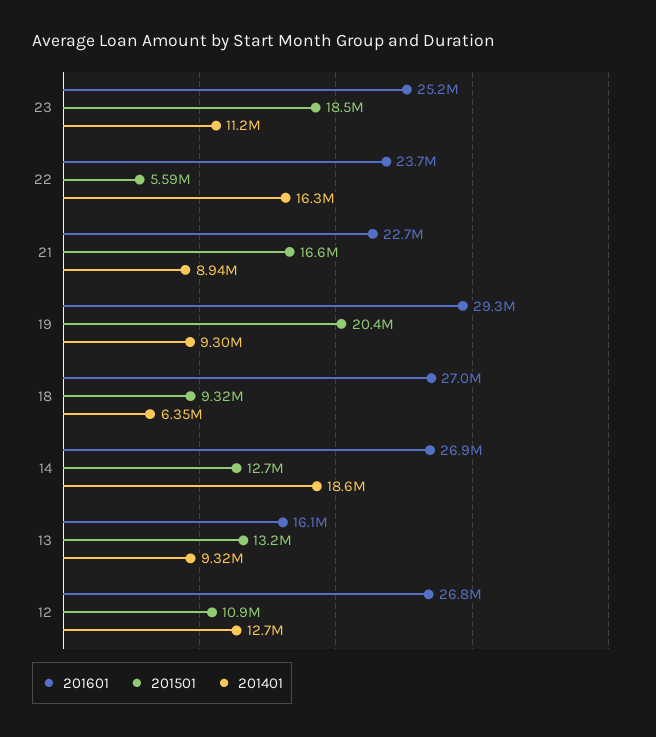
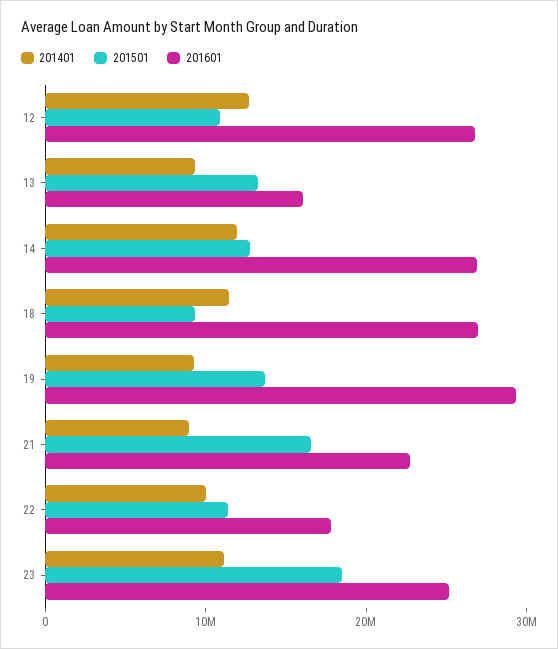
  {
    "201601": {
      "23": 25200000,
-     "22": 23700000,
+     "22": 18000000,
      "21": 22700000,
      "19": 29300000,
      "18": 27000000,
      "14": 26900000,
      "13": 16100000,
      "12": 26800000
    },
    "201501": {
      "23": 18500000,
-     "22": 5590000,
+     "22": 12000000,
      "21": 16600000,
-     "19": 20400000,
+     "19": 14000000,
      "18": 9320000,
      "14": 12700000,
      "13": 13200000,
      "12": 10900000
    },
    "201401": {
      "23": 11200000,
-     "22": 16300000,
+     "22": 10000000,
      "21": 8940000,
      "19": 9300000,
-     "18": 6350000,
+     "18": 12000000,
-     "14": 18600000,
+     "14": 12000000,
      "13": 9320000,
      "12": 12700000
    }
  }

